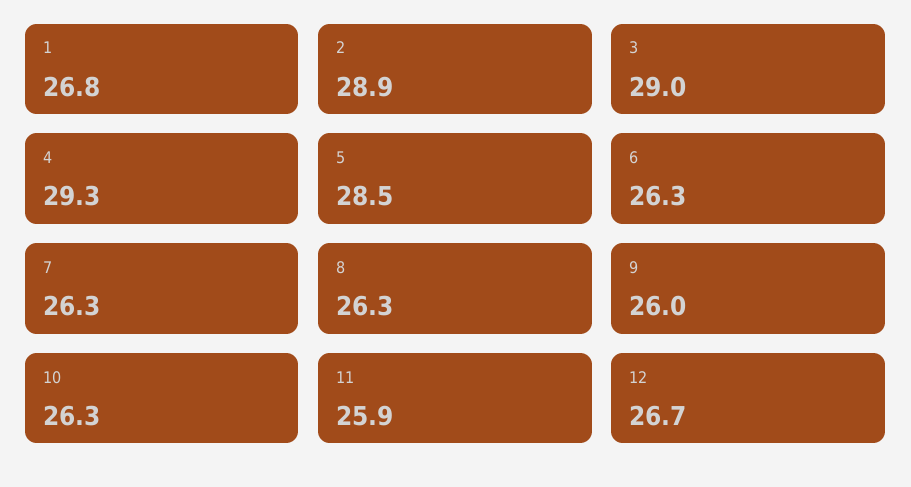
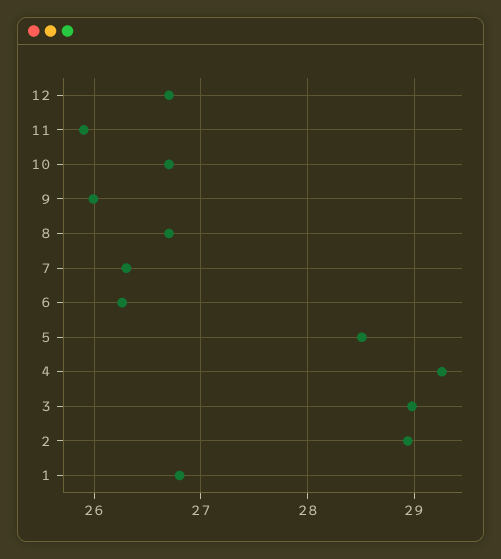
  {
    "1": 26.8,
    "2": 28.9,
    "3": 29,
    "4": 29.3,
    "5": 28.5,
    "6": 26.3,
    "7": 26.3,
-   "8": 26.3,
+   "8": 26.7,
    "9": 26,
-   "10": 26.3,
+   "10": 26.7,
    "11": 25.9,
    "12": 26.7
  }

